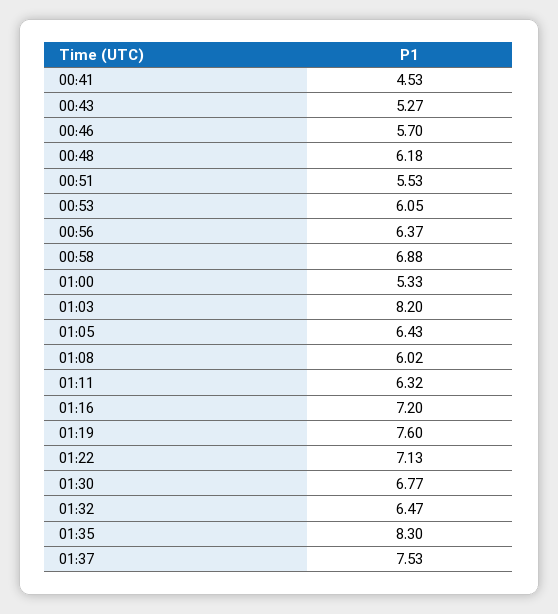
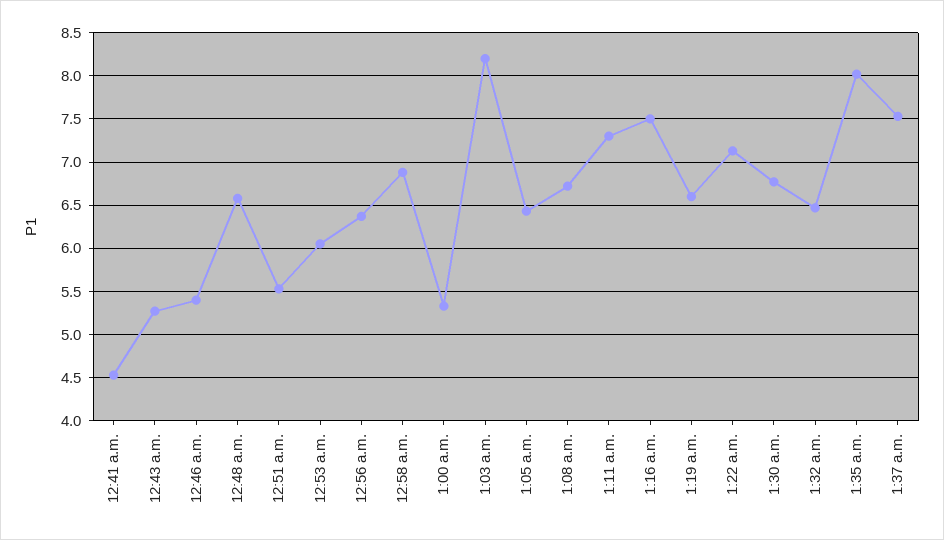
  {
    "00:41": 4.53,
    "00:43": 5.27,
-   "00:46": 5.7,
+   "00:46": 5.4,
-   "00:48": 6.18,
+   "00:48": 6.6,
    "00:51": 5.53,
    "00:53": 6.05,
    "00:56": 6.37,
    "00:58": 6.88,
    "01:00": 5.33,
    "01:03": 8.2,
    "01:05": 6.43,
-   "01:08": 6.02,
+   "01:08": 6.7,
-   "01:11": 6.32,
+   "01:11": 7.3,
-   "01:16": 7.2,
+   "01:16": 7.5,
-   "01:19": 7.6,
+   "01:19": 6.6,
    "01:22": 7.13,
    "01:30": 6.77,
    "01:32": 6.47,
-   "01:35": 8.3,
+   "01:35": 8,
    "01:37": 7.53
  }

